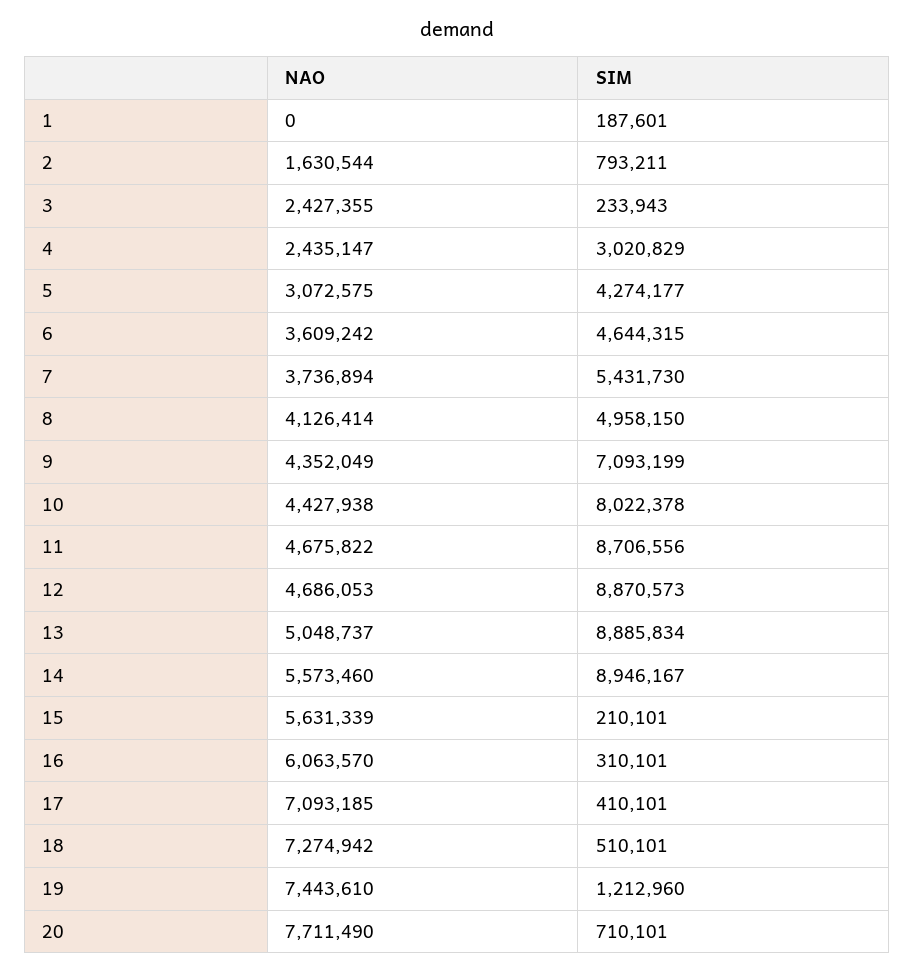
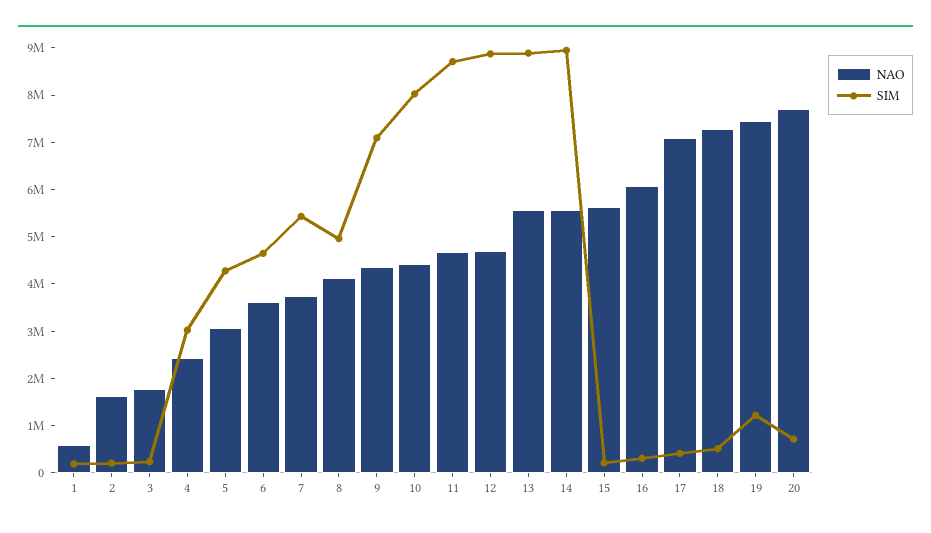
  {
    "NAO": {
-     "1": 0,
+     "1": 600000,
      "2": 1630544,
-     "3": 2427355,
+     "3": 1800000,
      "4": 2435147,
      "5": 3072575,
      "6": 3609242,
      "7": 3736894,
      "8": 4126414,
      "9": 4352049,
      "10": 4427938,
      "11": 4675822,
      "12": 4686053,
-     "13": 5048737,
+     "13": 5600000,
      "14": 5573460,
      "15": 5631339,
      "16": 6063570,
      "17": 7093185,
      "18": 7274942,
      "19": 7443610,
      "20": 7711490
    },
    "SIM": {
      "1": 187601,
-     "2": 793211,
+     "2": 200000,
      "3": 233943,
      "4": 3020829,
      "5": 4274177,
      "6": 4644315,
      "7": 5431730,
      "8": 4958150,
      "9": 7093199,
      "10": 8022378,
      "11": 8706556,
      "12": 8870573,
      "13": 8885834,
      "14": 8946167,
      "15": 210101,
      "16": 310101,
      "17": 410101,
      "18": 510101,
      "19": 1212960,
      "20": 710101
    }
  }

